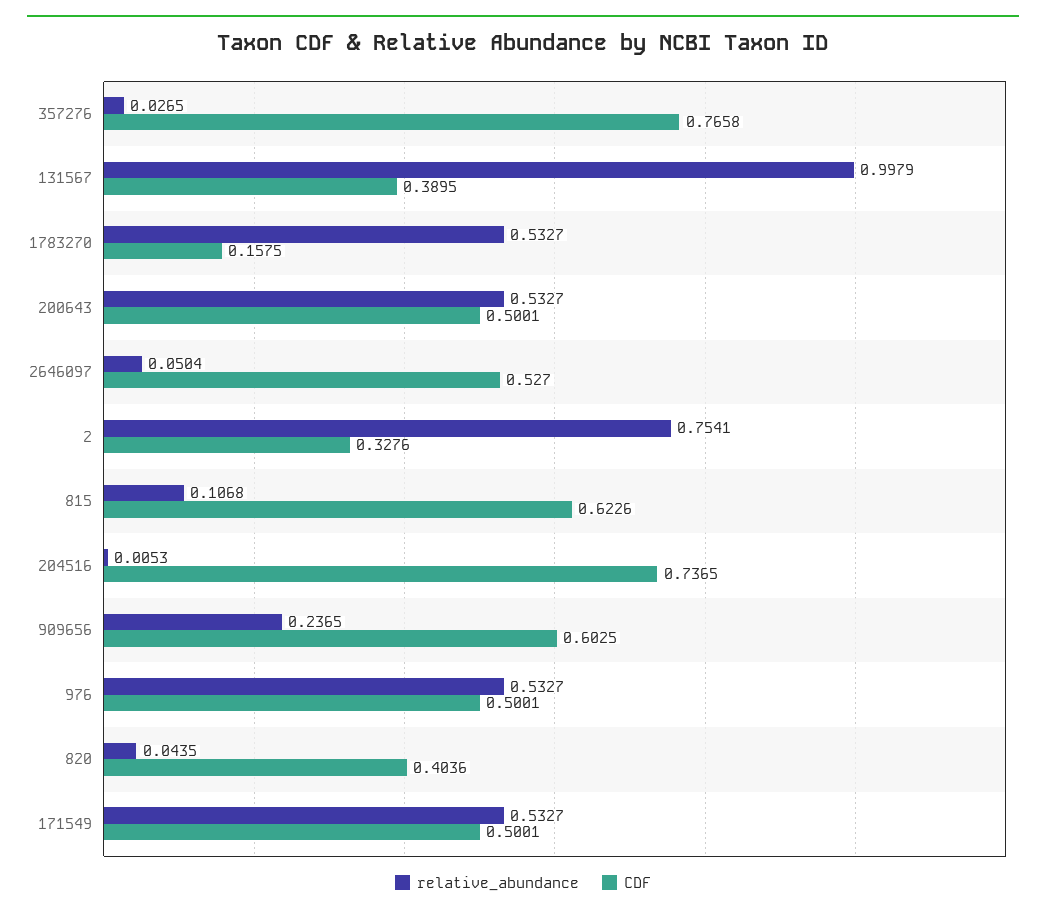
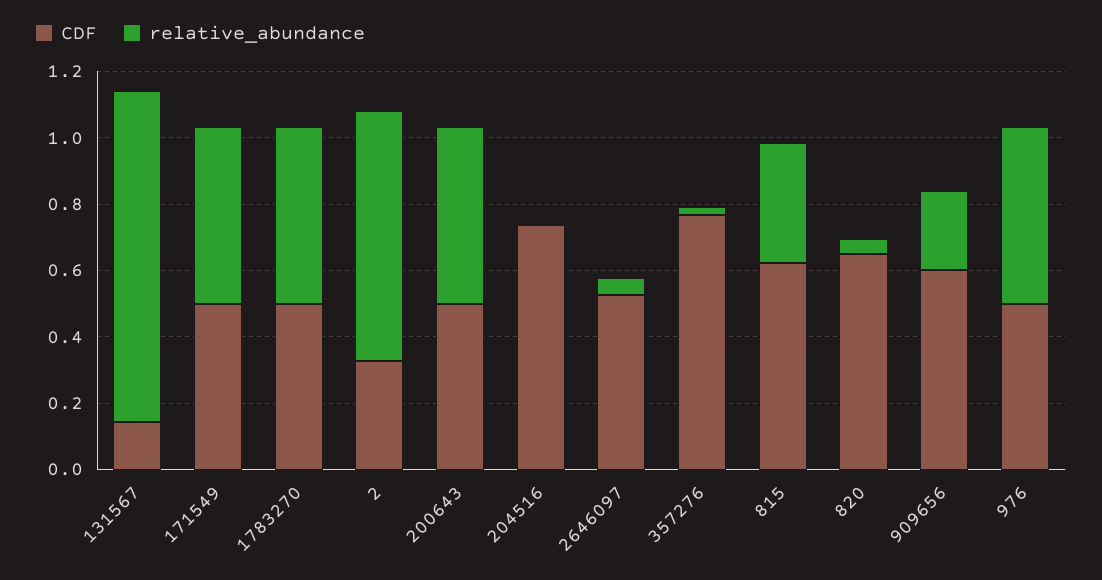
  {
    "relative_abundance": {
      "357276": 0.0265,
      "131567": 0.9979,
      "1783270": 0.5327,
      "200643": 0.5327,
      "2646097": 0.0504,
      "2": 0.7541,
-     "815": 0.1068,
+     "815": 0.35,
      "204516": 0.0053,
      "909656": 0.2365,
      "976": 0.5327,
      "820": 0.0435,
      "171549": 0.5327
    },
    "CDF": {
      "357276": 0.7658,
-     "131567": 0.3895,
+     "131567": 0.15,
-     "1783270": 0.1575,
+     "1783270": 0.5,
      "200643": 0.5001,
      "2646097": 0.527,
      "2": 0.3276,
      "815": 0.6226,
      "204516": 0.7365,
      "909656": 0.6025,
      "976": 0.5001,
-     "820": 0.4036,
+     "820": 0.65,
      "171549": 0.5001
    }
  }

